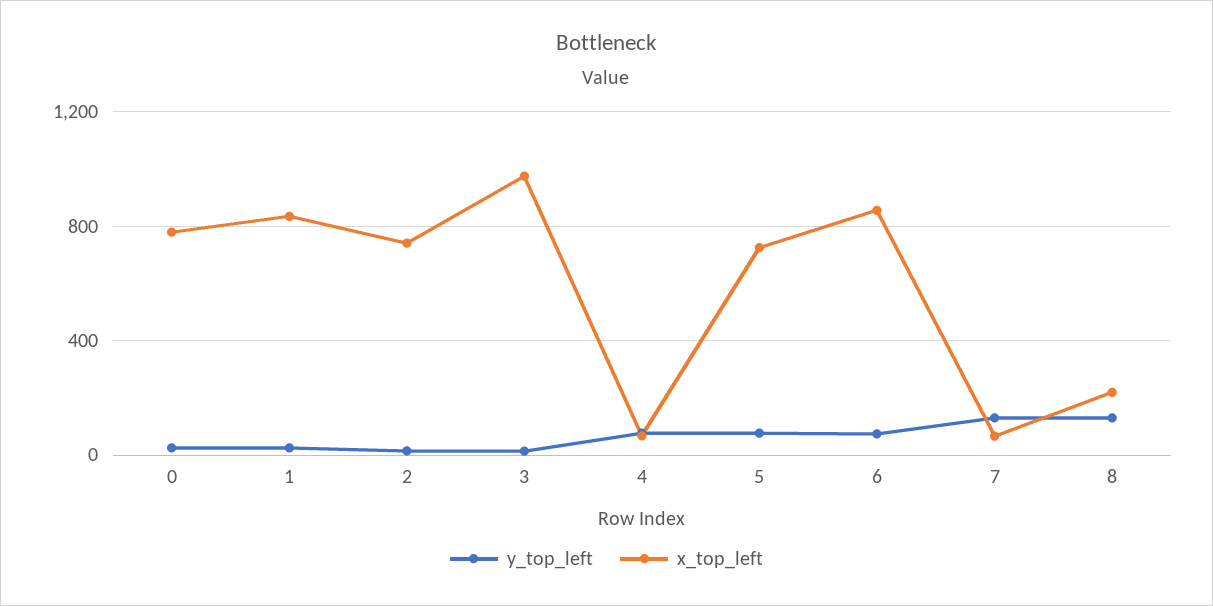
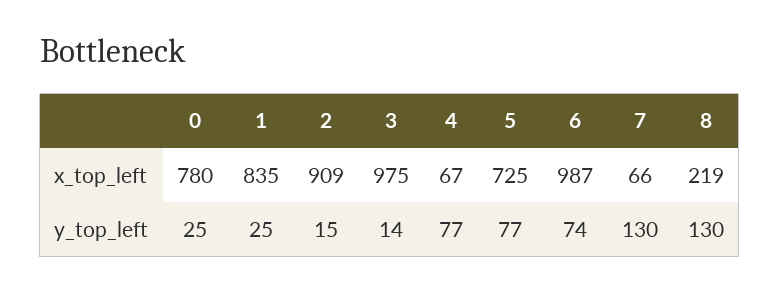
  {
    "y_top_left": {
      "0": 25,
      "1": 25,
      "2": 15,
      "3": 14,
      "4": 77,
      "5": 77,
      "6": 74,
      "7": 130,
      "8": 130
    },
    "x_top_left": {
      "0": 780,
      "1": 835,
-     "2": 750,
+     "2": 909,
      "3": 975,
      "4": 67,
      "5": 725,
-     "6": 850,
+     "6": 987,
      "7": 66,
      "8": 219
    }
  }

